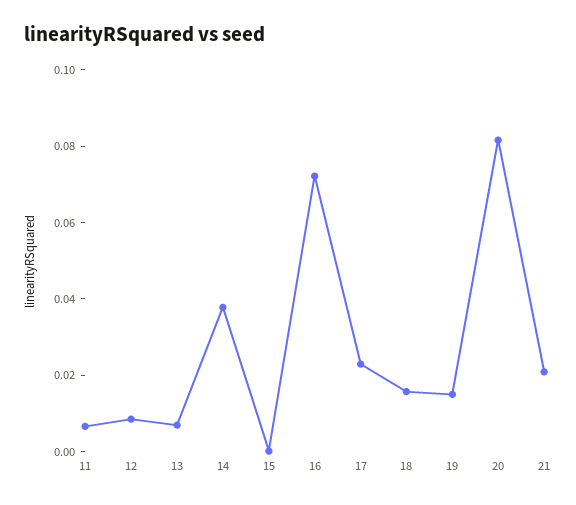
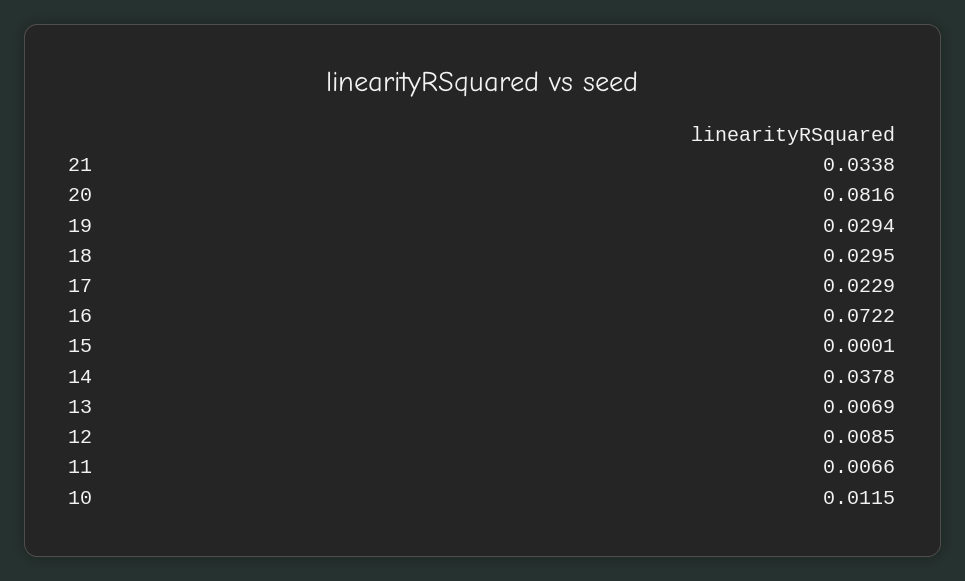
  {
    "11": 0.0066,
    "12": 0.0085,
    "13": 0.0069,
    "14": 0.0378,
    "15": 0.0001,
    "16": 0.0722,
    "17": 0.0229,
-   "18": 0.015,
+   "18": 0.0295,
-   "19": 0.015,
+   "19": 0.0294,
    "20": 0.0816,
-   "21": 0.02
+   "21": 0.0338,
+   "10": 0.0115
  }

